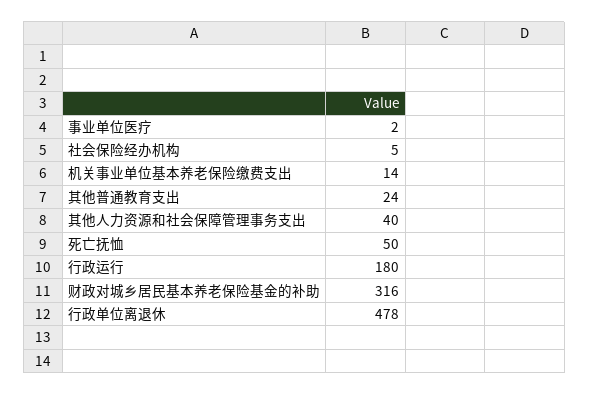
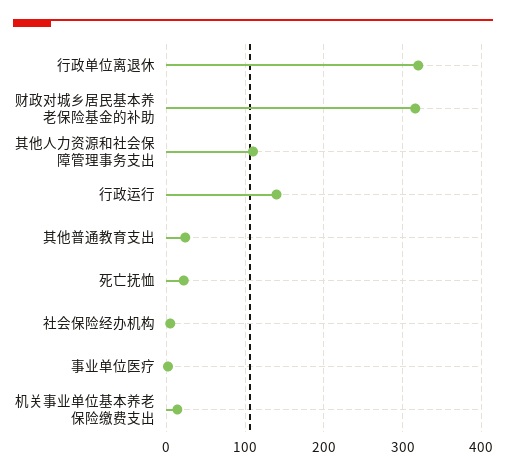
  {
    "事业单位医疗": 2,
    "社会保险经办机构": 5,
    "机关事业单位基本养老保险缴费支出": 14,
    "其他普通教育支出": 24,
-   "其他人力资源和社会保障管理事务支出": 40,
+   "其他人力资源和社会保障管理事务支出": 110,
-   "死亡抚恤": 50,
+   "死亡抚恤": 20,
-   "行政运行": 180,
+   "行政运行": 140,
    "财政对城乡居民基本养老保险基金的补助": 316,
-   "行政单位离退休": 478
+   "行政单位离退休": 320
  }

